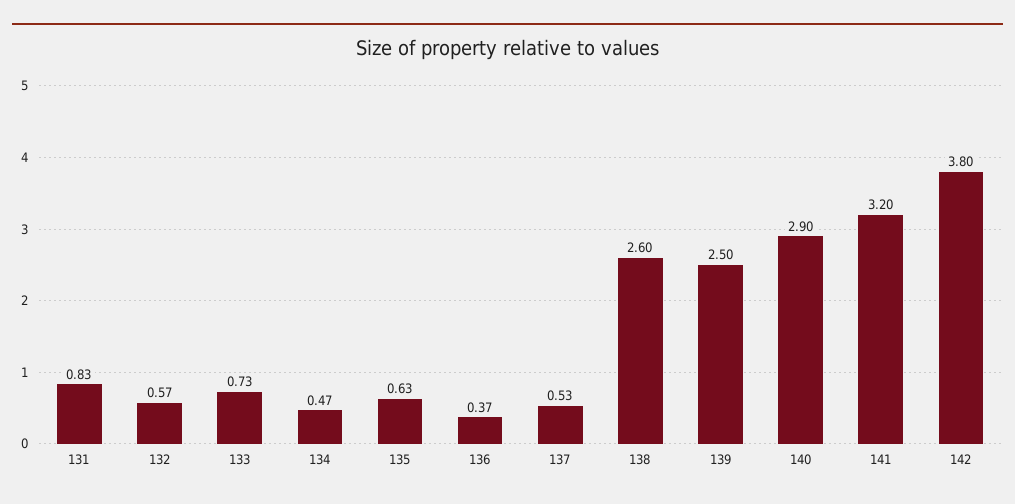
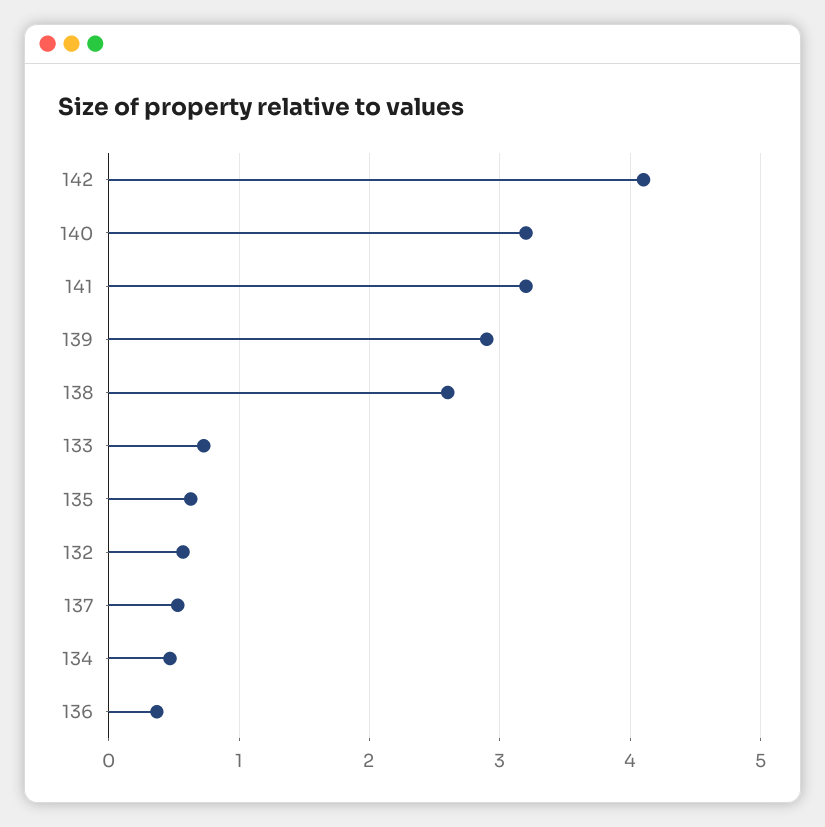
  {
-   "131": 0.83,
    "132": 0.57,
    "133": 0.73,
    "134": 0.47,
    "135": 0.63,
    "136": 0.37,
    "137": 0.53,
    "138": 2.6,
-   "139": 2.5,
+   "139": 2.9,
-   "140": 2.9,
+   "140": 3.2,
    "141": 3.2,
-   "142": 3.8
+   "142": 4.1
  }

